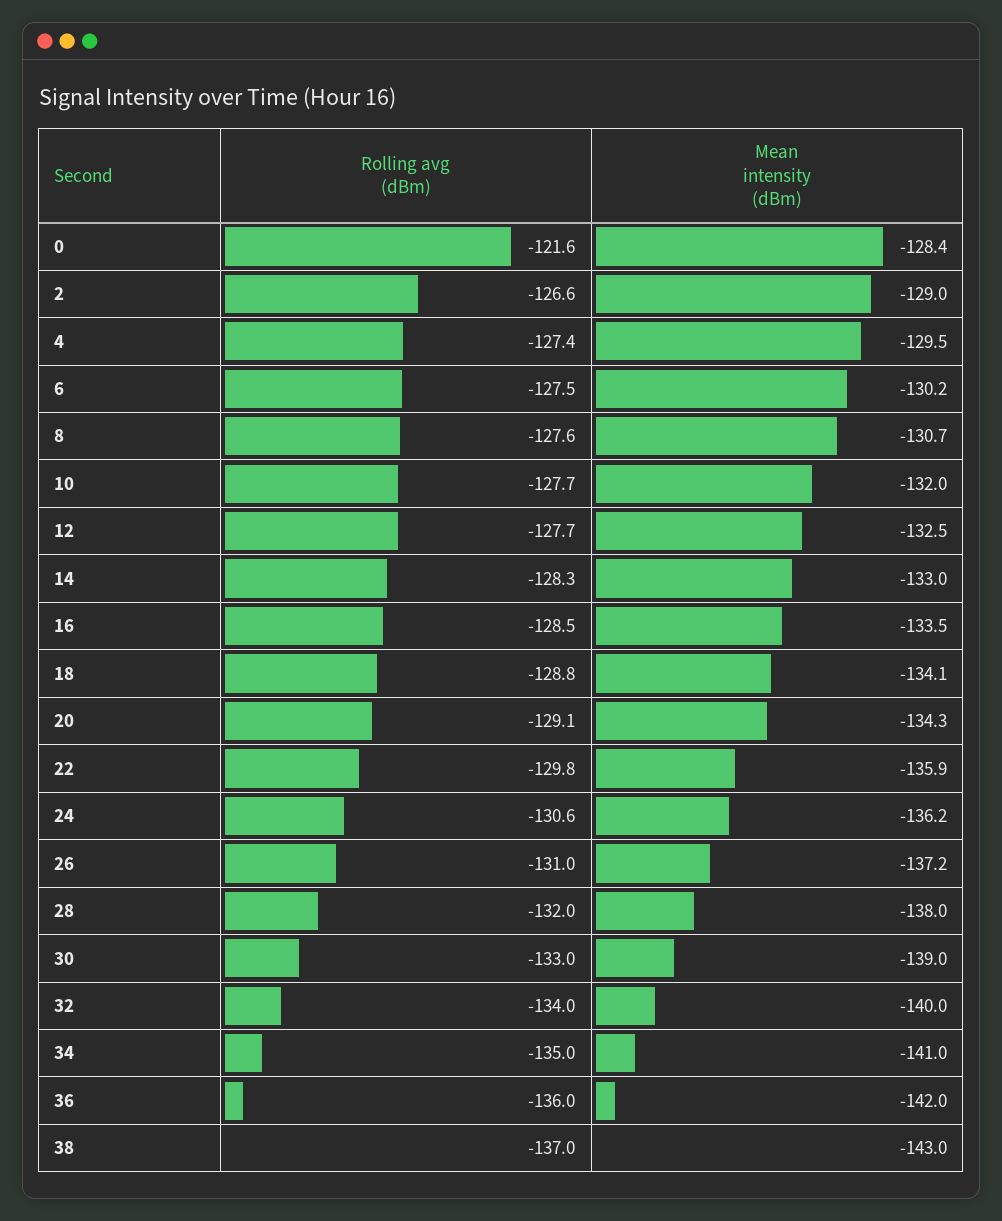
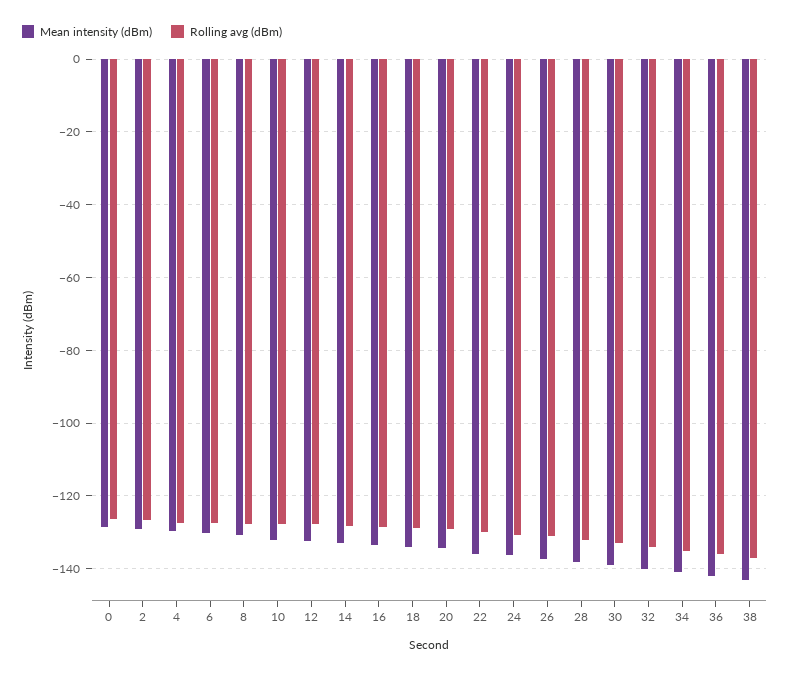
  {
    "Rolling avg (dBm)": {
-     "0": -121.6,
+     "0": -126,
      "2": -126.6,
      "4": -127.4,
      "6": -127.5,
      "8": -127.6,
      "10": -127.7,
      "12": -127.7,
      "14": -128.3,
      "16": -128.5,
      "18": -128.8,
      "20": -129.1,
      "22": -129.8,
      "24": -130.6,
      "26": -131,
      "28": -132,
      "30": -133,
      "32": -134,
      "34": -135,
      "36": -136,
      "38": -137
    },
    "Mean intensity (dBm)": {
      "0": -128.4,
      "2": -129,
      "4": -129.5,
      "6": -130.2,
      "8": -130.7,
      "10": -132,
      "12": -132.5,
      "14": -133,
      "16": -133.5,
      "18": -134.1,
      "20": -134.3,
      "22": -135.9,
      "24": -136.2,
      "26": -137.2,
      "28": -138,
      "30": -139,
      "32": -140,
      "34": -141,
      "36": -142,
      "38": -143
    }
  }

